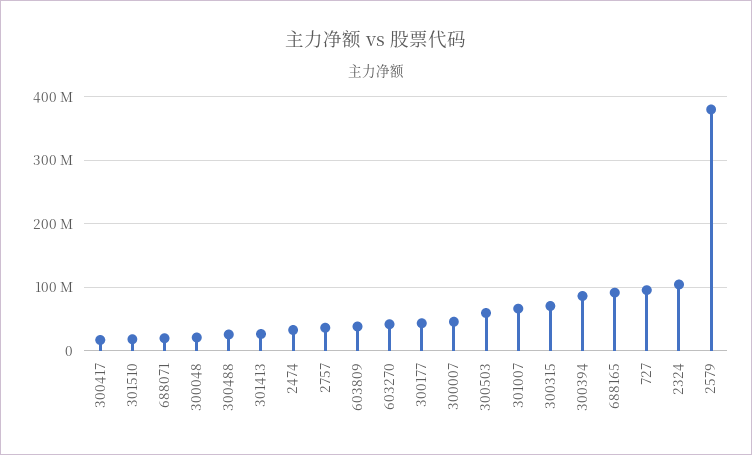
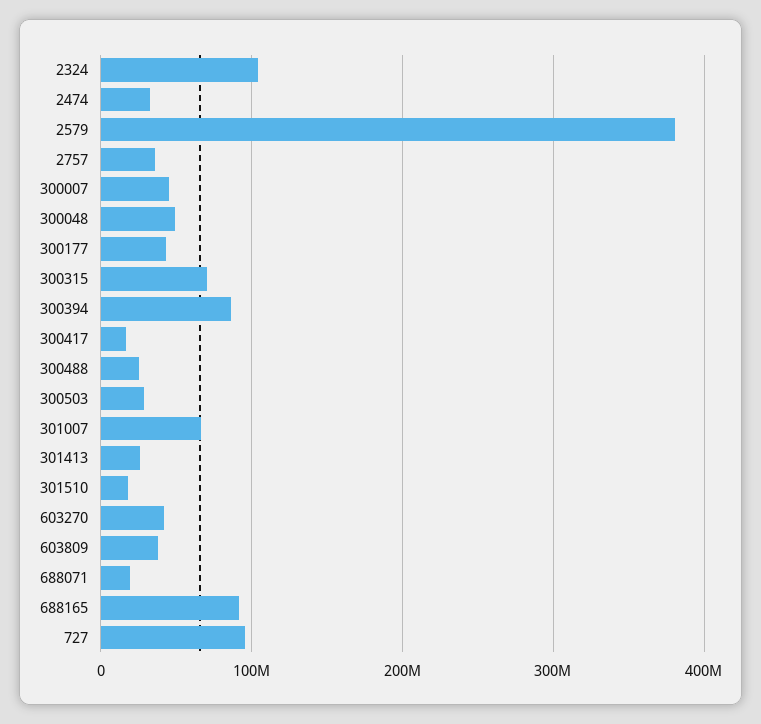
  {
    "300417": 20000000,
    "301510": 20000000,
    "688071": 20000000,
-   "300048": 20000000,
+   "300048": 50000000,
    "300488": 30000000,
    "301413": 30000000,
    "2474": 30000000,
    "2757": 40000000,
    "603809": 40000000,
    "603270": 40000000,
    "300177": 40000000,
    "300007": 50000000,
-   "300503": 60000000,
+   "300503": 30000000,
    "301007": 70000000,
    "300315": 70000000,
    "300394": 90000000,
    "688165": 90000000,
    "727": 100000000,
    "2324": 100000000,
    "2579": 380000000
  }

